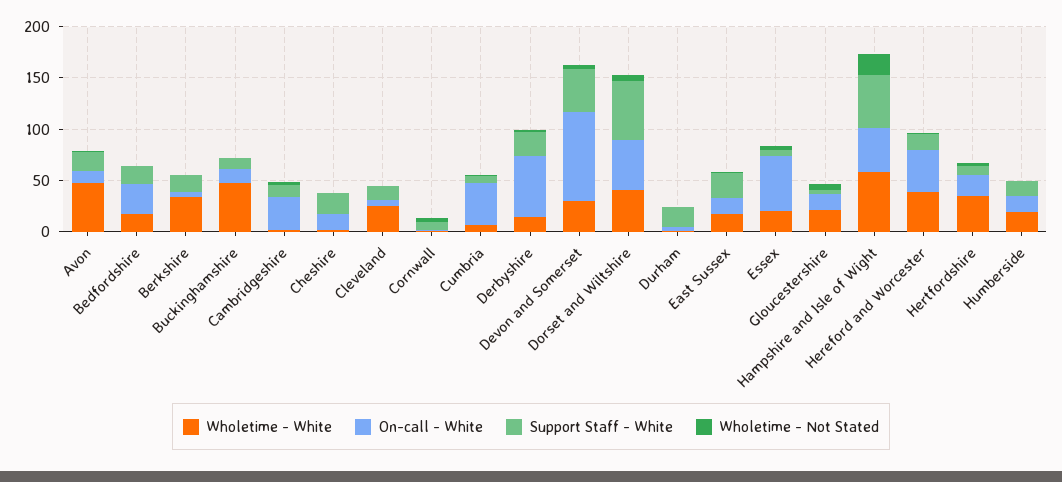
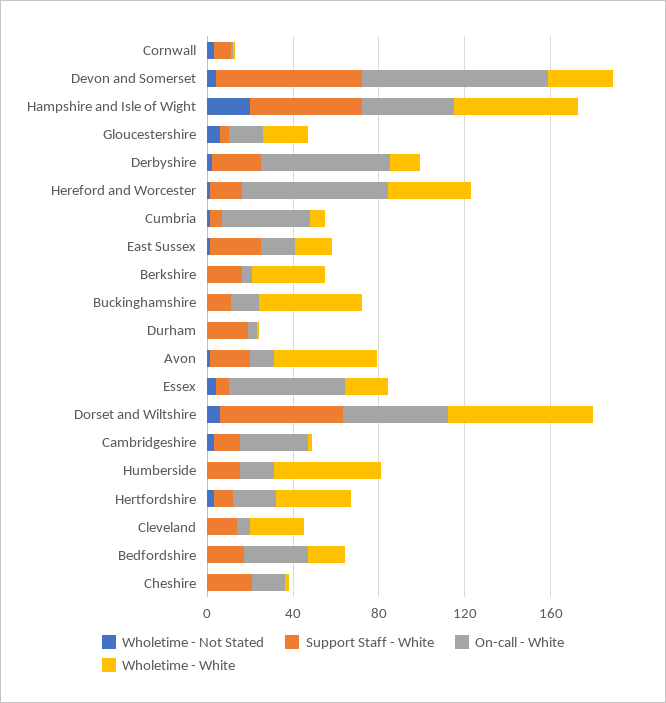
  {
    "Wholetime - White": {
      "Avon": 50,
      "Bedfordshire": 20,
      "Berkshire": 30,
      "Buckinghamshire": 50,
      "Cambridgeshire": 0,
      "Cheshire": 0,
      "Cleveland": 30,
      "Cornwall": 0,
      "Cumbria": 10,
      "Derbyshire": 10,
      "Devon and Somerset": 30,
-     "Dorset and Wiltshire": 40,
+     "Dorset and Wiltshire": 70,
      "Durham": 0,
      "East Sussex": 20,
      "Essex": 20,
      "Gloucestershire": 20,
      "Hampshire and Isle of Wight": 60,
      "Hereford and Worcester": 40,
      "Hertfordshire": 40,
-     "Humberside": 20
+     "Humberside": 50
    },
    "On-call - White": {
      "Avon": 10,
      "Bedfordshire": 30,
      "Berkshire": 10,
      "Buckinghamshire": 10,
      "Cambridgeshire": 30,
      "Cheshire": 20,
      "Cleveland": 10,
      "Cornwall": 0,
      "Cumbria": 40,
      "Derbyshire": 60,
      "Devon and Somerset": 90,
      "Dorset and Wiltshire": 50,
      "Durham": 0,
      "East Sussex": 20,
      "Essex": 50,
      "Gloucestershire": 20,
      "Hampshire and Isle of Wight": 40,
-     "Hereford and Worcester": 40,
+     "Hereford and Worcester": 70,
      "Hertfordshire": 20,
      "Humberside": 20
    },
    "Support Staff - White": {
      "Avon": 20,
      "Bedfordshire": 20,
      "Berkshire": 20,
      "Buckinghamshire": 10,
      "Cambridgeshire": 10,
      "Cheshire": 20,
      "Cleveland": 10,
      "Cornwall": 10,
      "Cumbria": 10,
      "Derbyshire": 20,
-     "Devon and Somerset": 40,
+     "Devon and Somerset": 70,
      "Dorset and Wiltshire": 60,
      "Durham": 20,
      "East Sussex": 20,
      "Essex": 10,
      "Gloucestershire": 0,
      "Hampshire and Isle of Wight": 50,
      "Hereford and Worcester": 20,
      "Hertfordshire": 10,
      "Humberside": 20
    },
    "Wholetime - Not Stated": {
      "Avon": 0,
      "Bedfordshire": 0,
      "Berkshire": 0,
      "Buckinghamshire": 0,
      "Cambridgeshire": 0,
      "Cheshire": 0,
      "Cleveland": 0,
      "Cornwall": 0,
      "Cumbria": 0,
      "Derbyshire": 0,
      "Devon and Somerset": 0,
      "Dorset and Wiltshire": 10,
      "Durham": 0,
      "East Sussex": 0,
      "Essex": 0,
      "Gloucestershire": 10,
      "Hampshire and Isle of Wight": 20,
      "Hereford and Worcester": 0,
      "Hertfordshire": 0,
      "Humberside": 0
    }
  }

